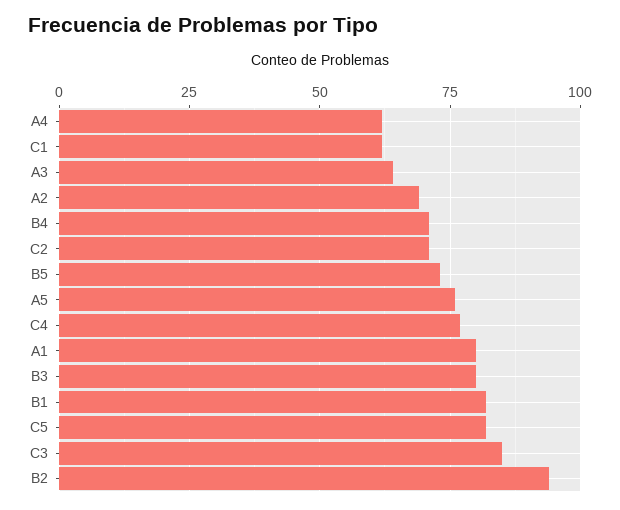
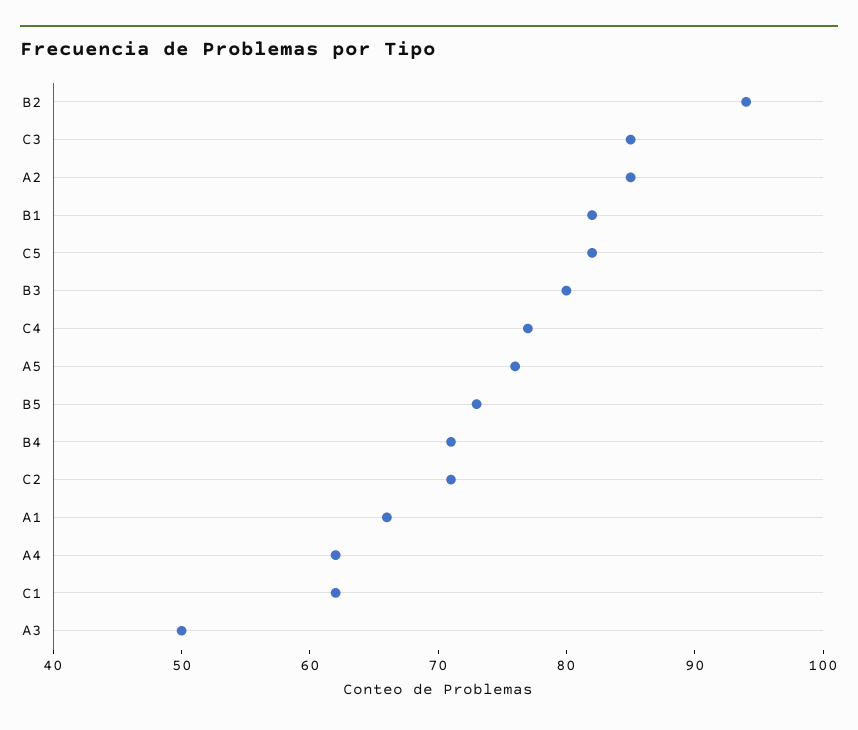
  {
    "A4": 62,
    "C1": 62,
-   "A3": 65,
+   "A3": 50,
-   "A2": 70,
+   "A2": 85,
    "B4": 71,
    "C2": 71,
    "B5": 73,
    "A5": 76,
    "C4": 77,
-   "A1": 80,
+   "A1": 66,
    "B3": 80,
    "B1": 82,
    "C5": 82,
    "C3": 85,
    "B2": 94
  }

